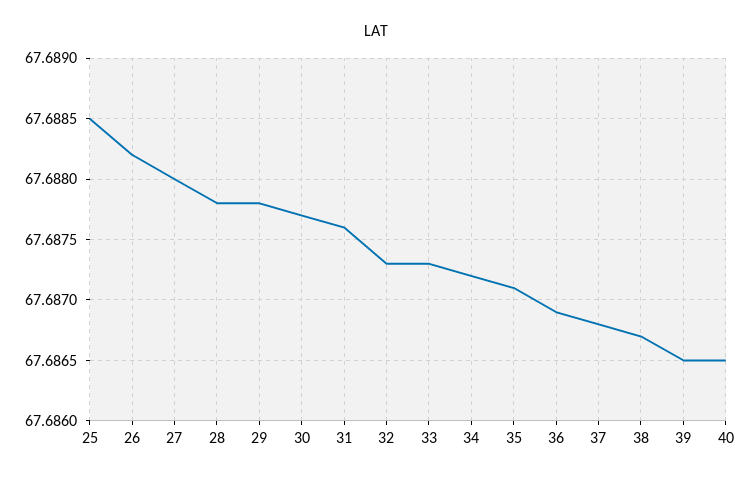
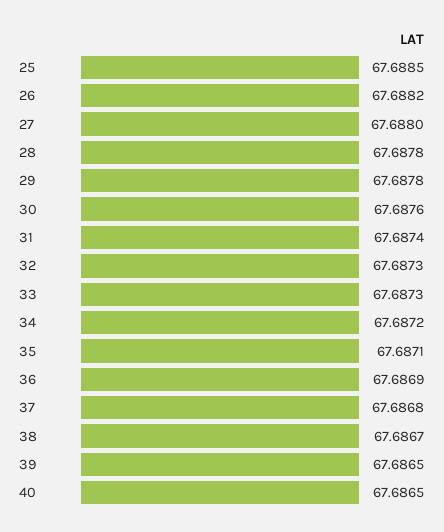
  {
    "25": 67.6885,
    "26": 67.6882,
    "27": 67.688,
    "28": 67.6878,
    "29": 67.6878,
-   "30": 67.6877,
+   "30": 67.6876,
-   "31": 67.6876,
+   "31": 67.6874,
    "32": 67.6873,
    "33": 67.6873,
    "34": 67.6872,
    "35": 67.6871,
    "36": 67.6869,
    "37": 67.6868,
    "38": 67.6867,
    "39": 67.6865,
    "40": 67.6865
  }

